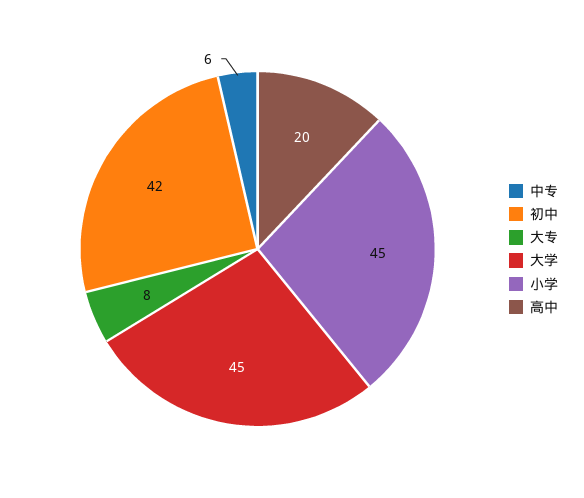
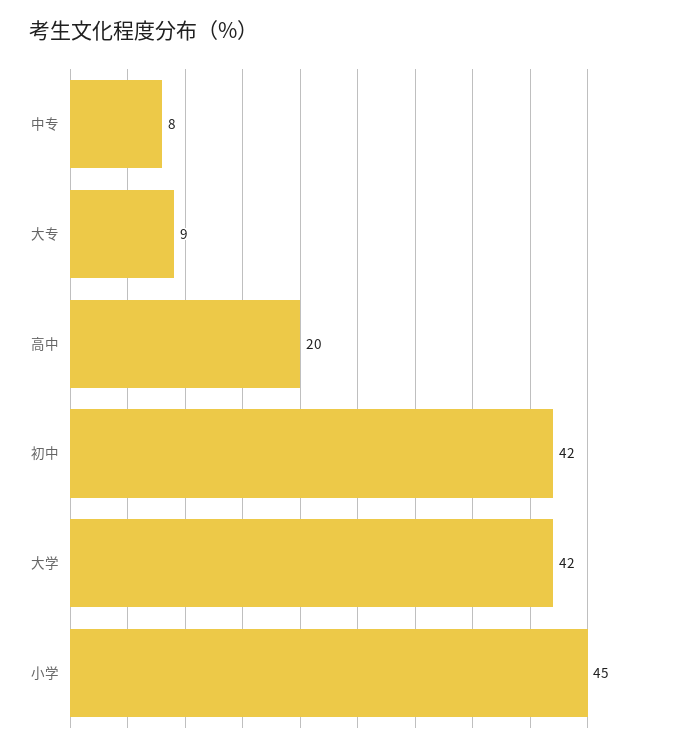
  {
-   "中专": 6,
+   "中专": 8,
    "初中": 42,
-   "大专": 8,
+   "大专": 9,
-   "大学": 45,
+   "大学": 42,
    "小学": 45,
    "高中": 20
  }

